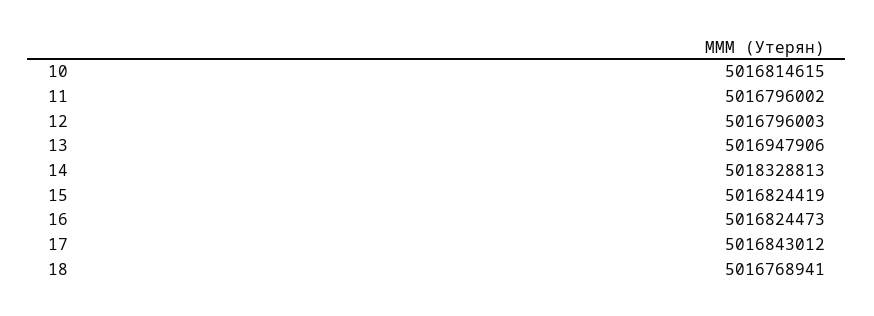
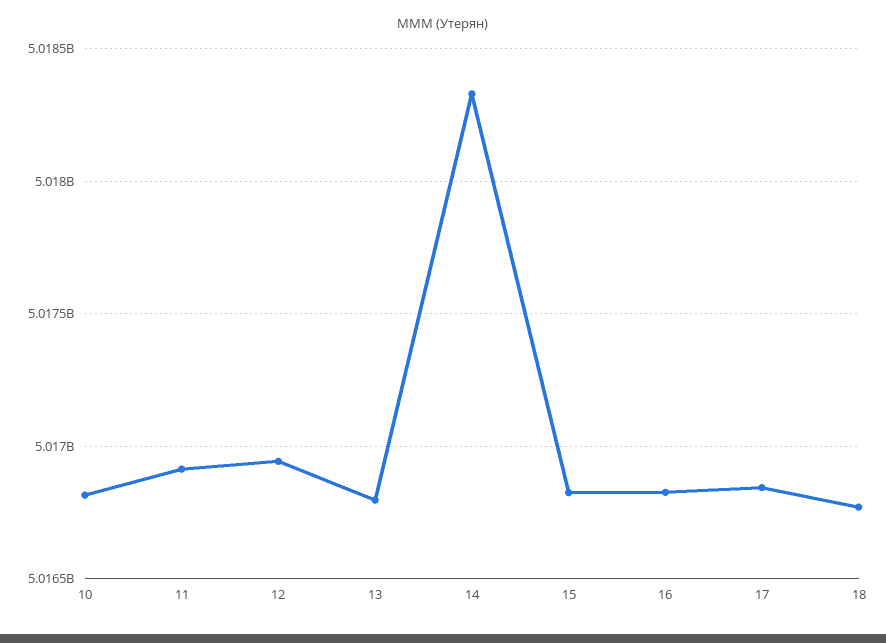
  {
    "10": 5016814615,
-   "11": 5016796002,
+   "11": 5016900000,
-   "12": 5016796003,
+   "12": 5016950000,
-   "13": 5016947906,
+   "13": 5016800000,
    "14": 5018328813,
    "15": 5016824419,
    "16": 5016824473,
    "17": 5016843012,
    "18": 5016768941
  }

